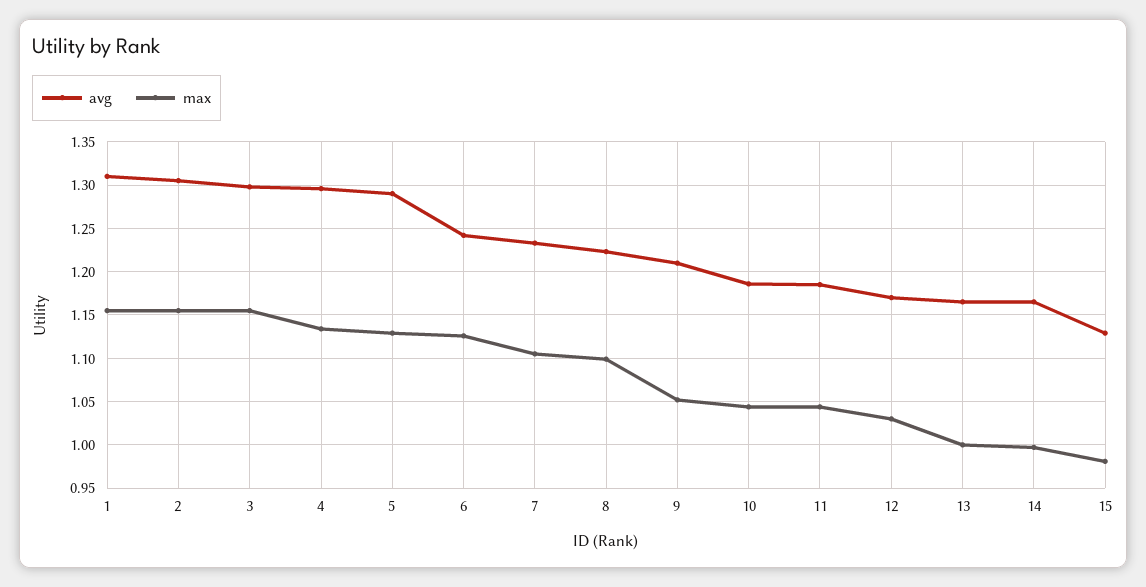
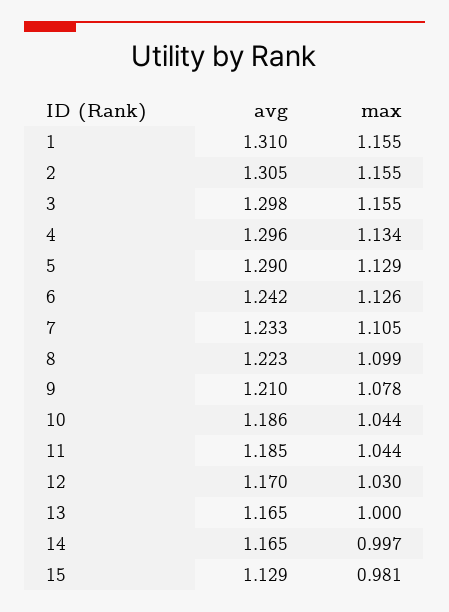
  {
    "avg": {
      "1": 1.31,
      "2": 1.305,
      "3": 1.298,
      "4": 1.296,
      "5": 1.29,
      "6": 1.242,
      "7": 1.233,
      "8": 1.223,
      "9": 1.21,
      "10": 1.186,
      "11": 1.185,
      "12": 1.17,
      "13": 1.165,
      "14": 1.165,
      "15": 1.129
    },
    "max": {
      "1": 1.155,
      "2": 1.155,
      "3": 1.155,
      "4": 1.134,
      "5": 1.129,
      "6": 1.126,
      "7": 1.105,
      "8": 1.099,
-     "9": 1.05,
+     "9": 1.078,
      "10": 1.044,
      "11": 1.044,
      "12": 1.03,
      "13": 1,
      "14": 0.997,
      "15": 0.981
    }
  }

